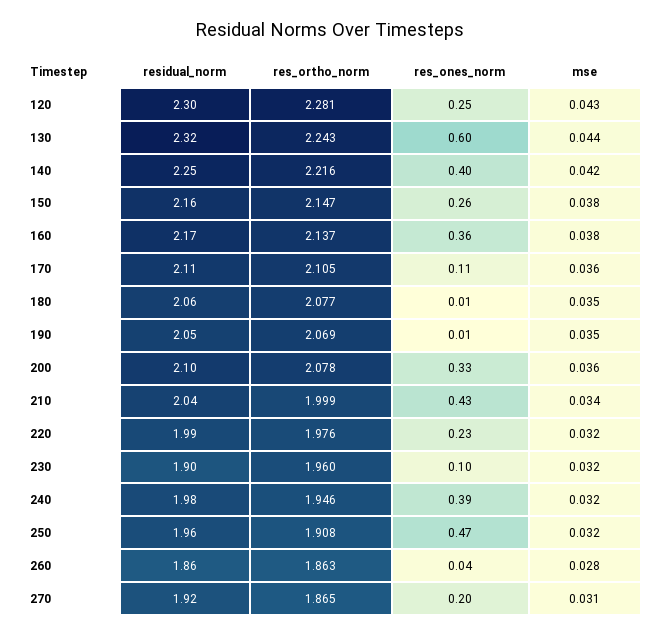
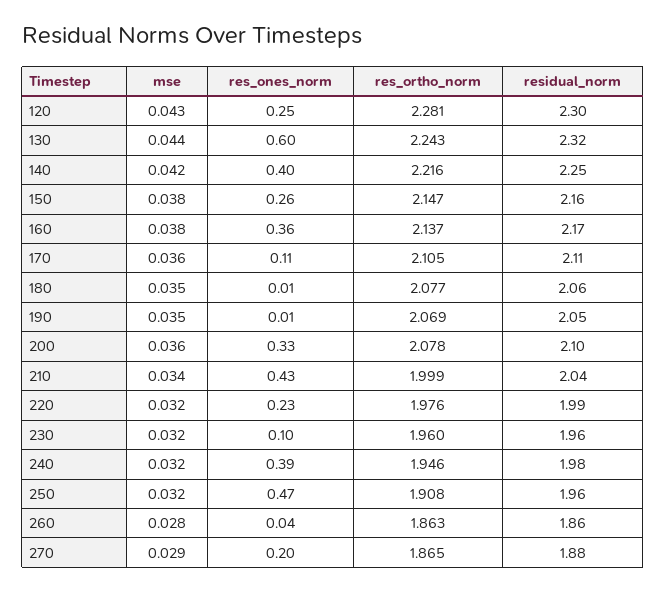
  {
    "residual_norm": {
      "120": 2.3,
      "130": 2.32,
      "140": 2.25,
      "150": 2.16,
      "160": 2.17,
      "170": 2.11,
      "180": 2.06,
      "190": 2.05,
      "200": 2.1,
      "210": 2.04,
      "220": 1.99,
-     "230": 1.9,
+     "230": 1.96,
      "240": 1.98,
      "250": 1.96,
      "260": 1.86,
-     "270": 1.92
+     "270": 1.88
    },
    "res_ortho_norm": {
      "120": 2.281,
      "130": 2.243,
      "140": 2.216,
      "150": 2.147,
      "160": 2.137,
      "170": 2.105,
      "180": 2.077,
      "190": 2.069,
      "200": 2.078,
      "210": 1.999,
      "220": 1.976,
      "230": 1.96,
      "240": 1.946,
      "250": 1.908,
      "260": 1.863,
      "270": 1.865
    },
    "res_ones_norm": {
      "120": 0.25,
      "130": 0.6,
      "140": 0.4,
      "150": 0.26,
      "160": 0.36,
      "170": 0.11,
      "180": 0.01,
      "190": 0.01,
      "200": 0.33,
      "210": 0.43,
      "220": 0.23,
      "230": 0.1,
      "240": 0.39,
      "250": 0.47,
      "260": 0.04,
      "270": 0.2
    },
    "mse": {
      "120": 0.043,
      "130": 0.044,
      "140": 0.042,
      "150": 0.038,
      "160": 0.038,
      "170": 0.036,
      "180": 0.035,
      "190": 0.035,
      "200": 0.036,
      "210": 0.034,
      "220": 0.032,
      "230": 0.032,
      "240": 0.032,
      "250": 0.032,
      "260": 0.028,
-     "270": 0.031
+     "270": 0.029
    }
  }

